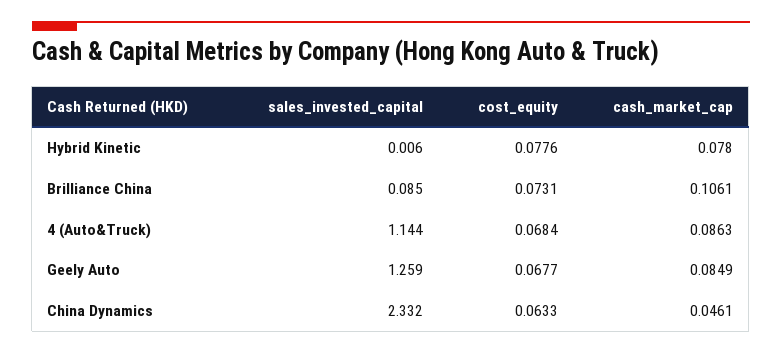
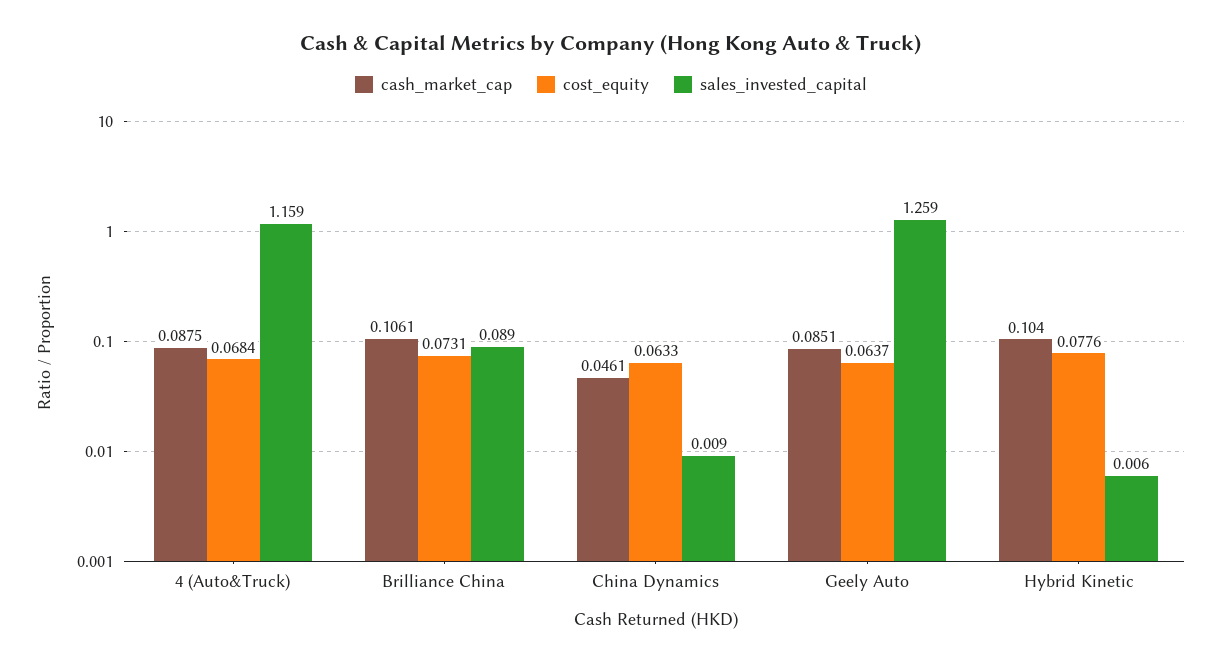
  {
    "sales_invested_capital": {
      "Hybrid Kinetic": 0.006,
-     "Brilliance China": 0.085,
+     "Brilliance China": 0.089,
-     "4 (Auto&Truck)": 1.144,
+     "4 (Auto&Truck)": 1.159,
      "Geely Auto": 1.259,
-     "China Dynamics": 2.332
+     "China Dynamics": 0.009
    },
    "cost_equity": {
      "Hybrid Kinetic": 0.0776,
      "Brilliance China": 0.0731,
      "4 (Auto&Truck)": 0.0684,
-     "Geely Auto": 0.0677,
+     "Geely Auto": 0.0637,
      "China Dynamics": 0.0633
    },
    "cash_market_cap": {
-     "Hybrid Kinetic": 0.078,
+     "Hybrid Kinetic": 0.104,
      "Brilliance China": 0.1061,
-     "4 (Auto&Truck)": 0.0863,
+     "4 (Auto&Truck)": 0.0875,
-     "Geely Auto": 0.0849,
+     "Geely Auto": 0.0851,
      "China Dynamics": 0.0461
    }
  }

